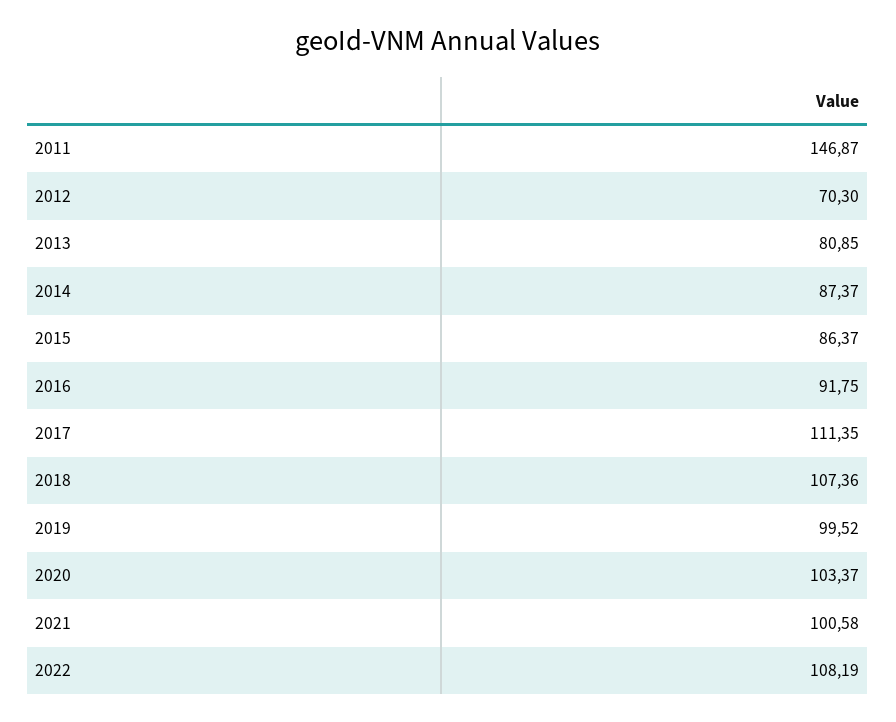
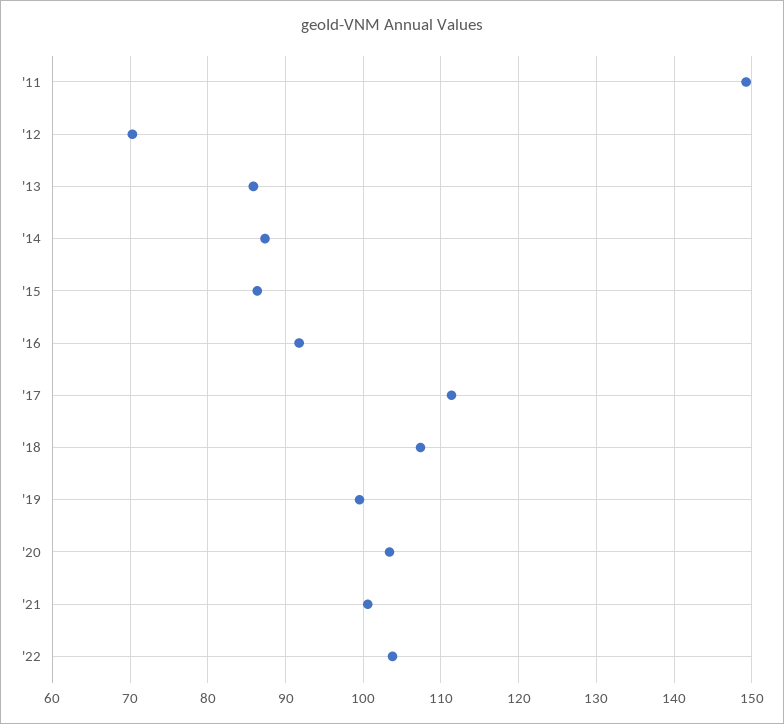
  {
-   "2011": 146.87,
+   "2011": 149,
    "2012": 70.3,
-   "2013": 80.85,
+   "2013": 86,
    "2014": 87.37,
    "2015": 86.37,
    "2016": 91.75,
    "2017": 111.35,
    "2018": 107.36,
    "2019": 99.52,
    "2020": 103.37,
    "2021": 100.58,
-   "2022": 108.19
+   "2022": 104
  }

